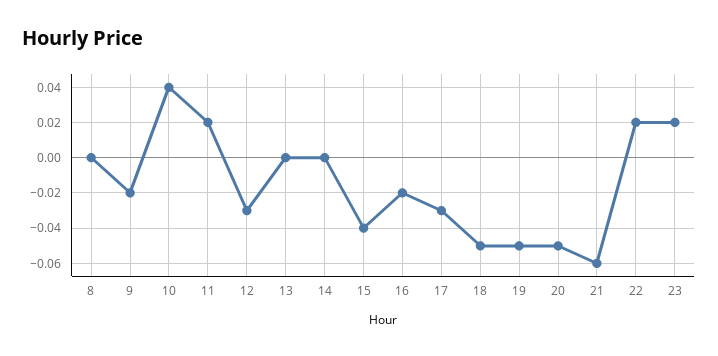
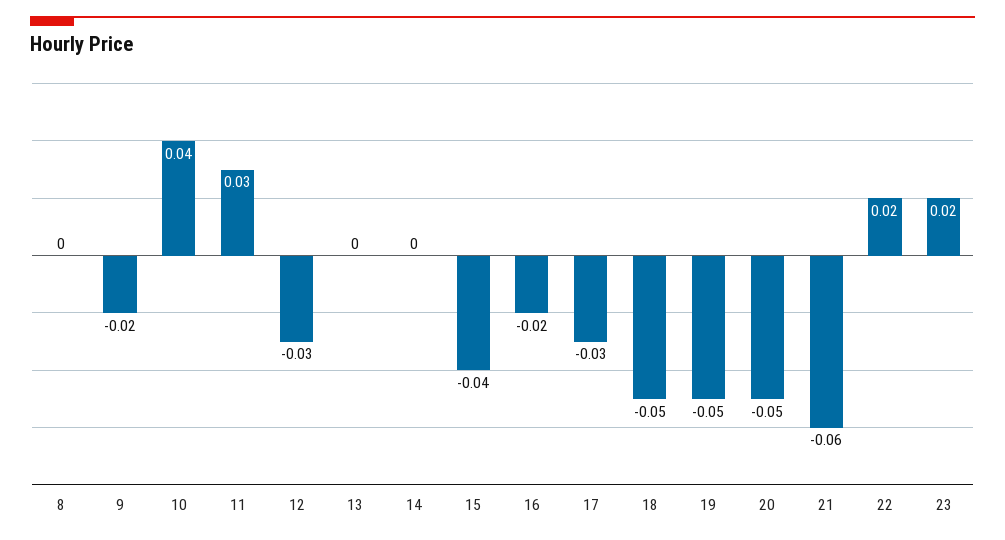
  {
    "8": 0,
    "9": -0.02,
    "10": 0.04,
-   "11": 0.02,
+   "11": 0.03,
    "12": -0.03,
    "13": 0,
    "14": 0,
    "15": -0.04,
    "16": -0.02,
    "17": -0.03,
    "18": -0.05,
    "19": -0.05,
    "20": -0.05,
    "21": -0.06,
    "22": 0.02,
    "23": 0.02
  }

